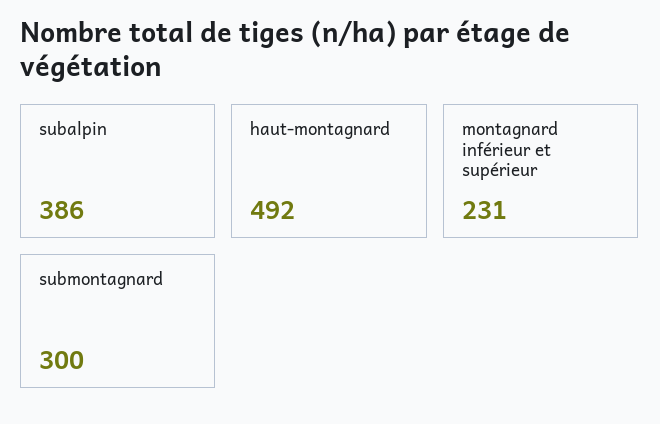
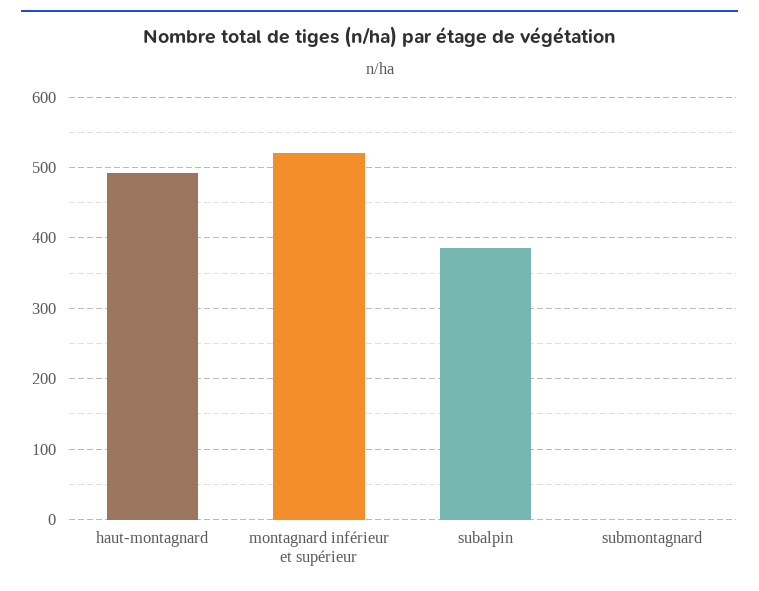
  {
    "subalpin": 386,
    "haut-montagnard": 492,
-   "montagnard inférieur et supérieur": 231,
+   "montagnard inférieur et supérieur": 520,
-   "submontagnard": 300
+   "submontagnard": 0
  }

